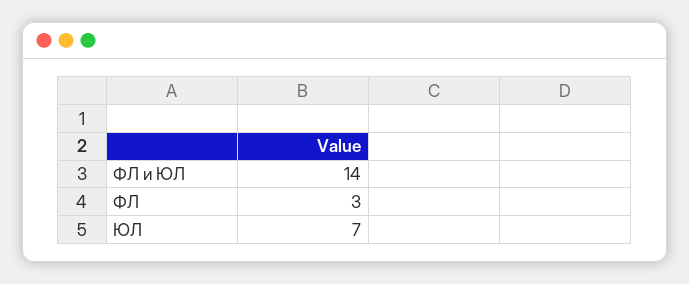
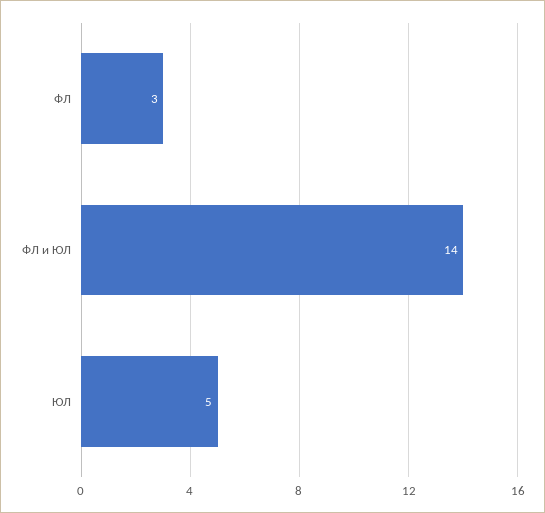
  {
    "ФЛ и ЮЛ": 14,
    "ФЛ": 3,
-   "ЮЛ": 7
+   "ЮЛ": 5
  }

